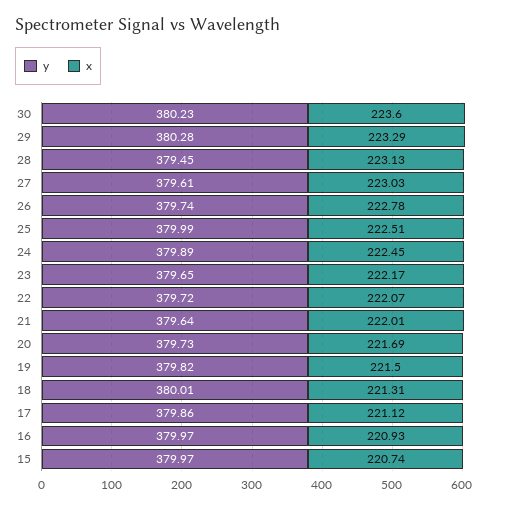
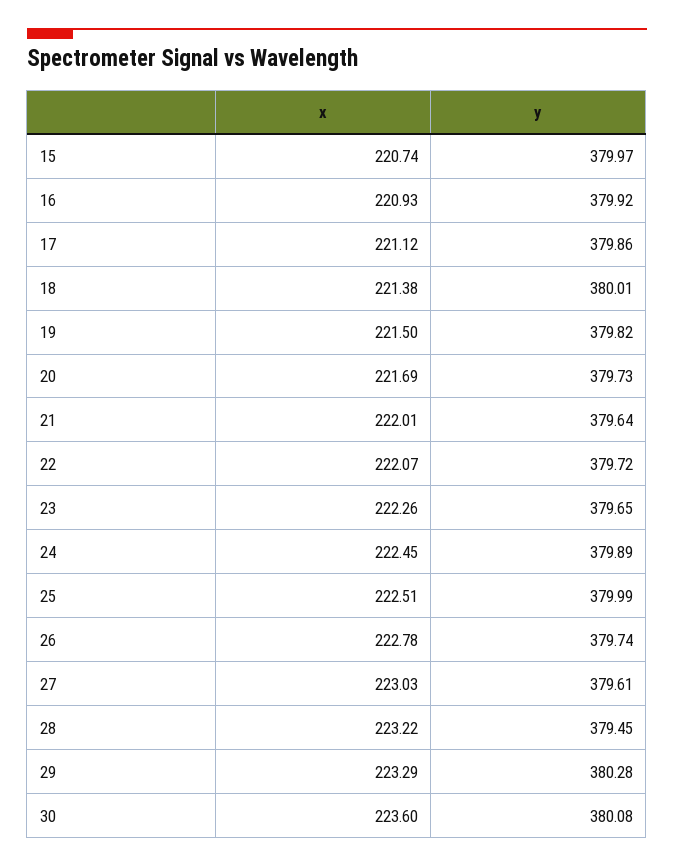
  {
    "y": {
-     "30": 380.23,
+     "30": 380.08,
      "29": 380.28,
      "28": 379.45,
      "27": 379.61,
      "26": 379.74,
      "25": 379.99,
      "24": 379.89,
      "23": 379.65,
      "22": 379.72,
      "21": 379.64,
      "20": 379.73,
      "19": 379.82,
      "18": 380.01,
      "17": 379.86,
-     "16": 379.97,
+     "16": 379.92,
      "15": 379.97
    },
    "x": {
      "30": 223.6,
      "29": 223.29,
-     "28": 223.13,
+     "28": 223.22,
      "27": 223.03,
      "26": 222.78,
      "25": 222.51,
      "24": 222.45,
-     "23": 222.17,
+     "23": 222.26,
      "22": 222.07,
      "21": 222.01,
      "20": 221.69,
      "19": 221.5,
-     "18": 221.31,
+     "18": 221.38,
      "17": 221.12,
      "16": 220.93,
      "15": 220.74
    }
  }

